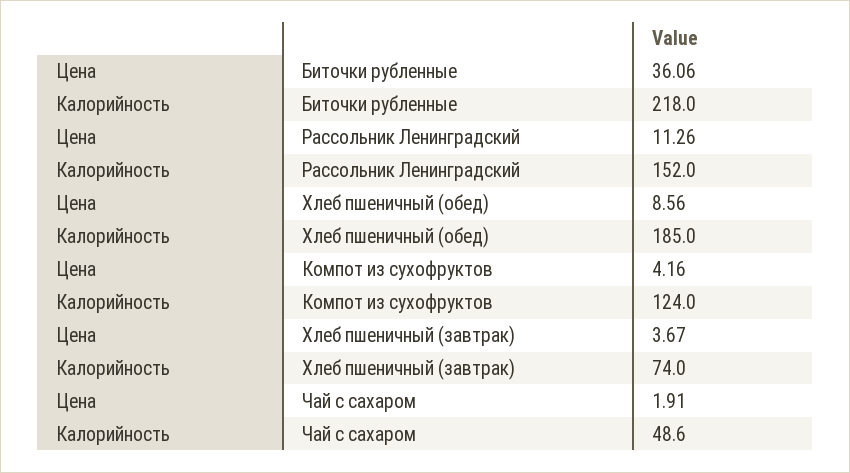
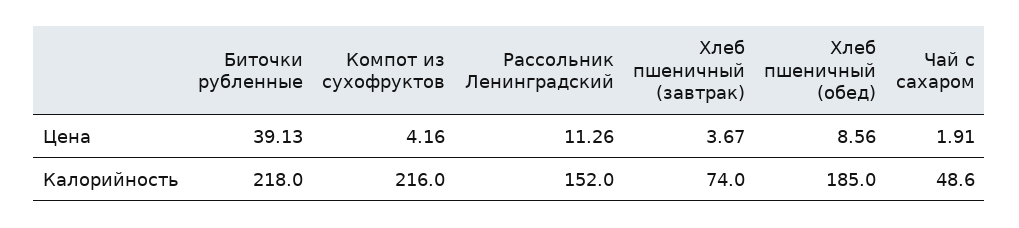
  {
    "Цена": {
-     "Биточки рубленные": 36.06,
+     "Биточки рубленные": 39.13,
      "Рассольник Ленинградский": 11.26,
      "Хлеб пшеничный (обед)": 8.56,
      "Компот из сухофруктов": 4.16,
      "Хлеб пшеничный (завтрак)": 3.67,
      "Чай с сахаром": 1.91
    },
    "Калорийность": {
      "Биточки рубленные": 218,
      "Рассольник Ленинградский": 152,
      "Хлеб пшеничный (обед)": 185,
-     "Компот из сухофруктов": 124,
+     "Компот из сухофруктов": 216,
      "Хлеб пшеничный (завтрак)": 74,
      "Чай с сахаром": 48.6
    }
  }

